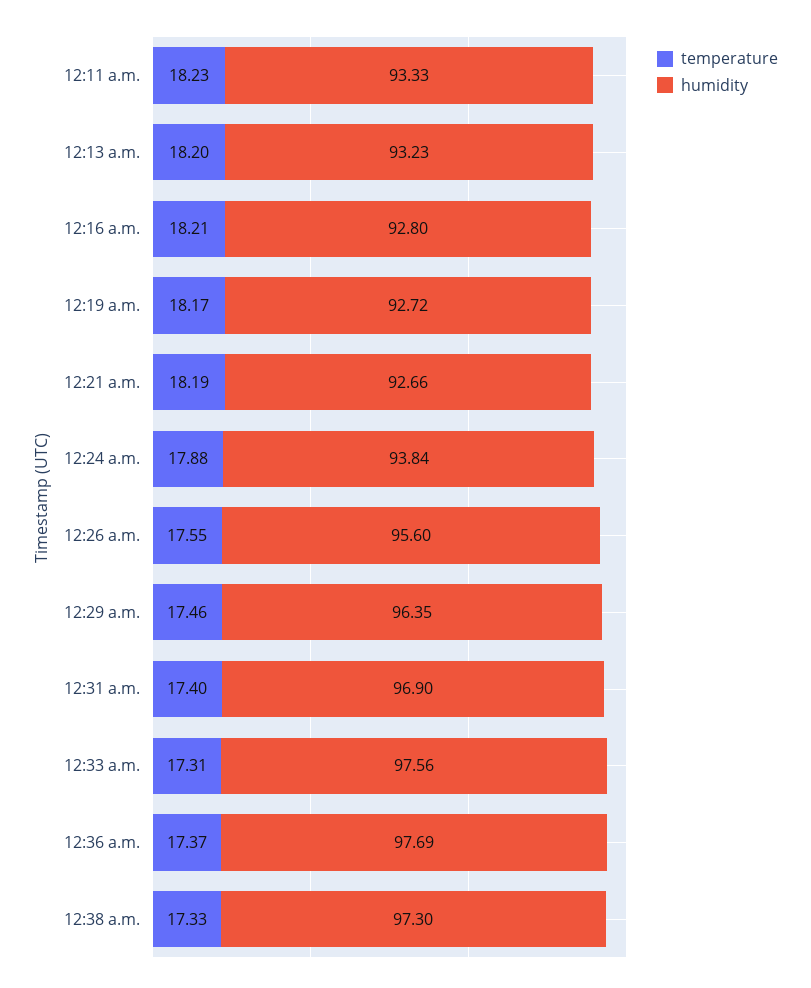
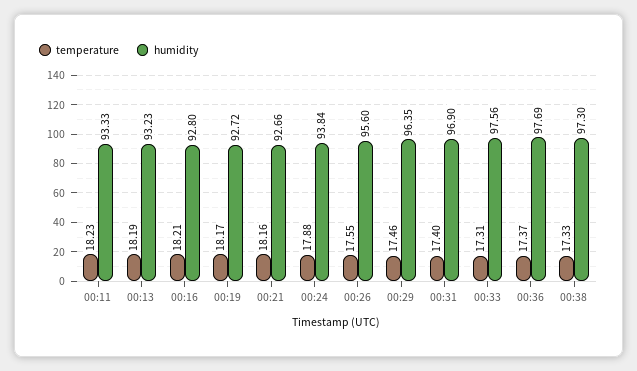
  {
    "temperature": {
      "12:11 a.m.": 18.23,
-     "12:13 a.m.": 18.2,
+     "12:13 a.m.": 18.19,
      "12:16 a.m.": 18.21,
      "12:19 a.m.": 18.17,
-     "12:21 a.m.": 18.19,
+     "12:21 a.m.": 18.16,
      "12:24 a.m.": 17.88,
      "12:26 a.m.": 17.55,
      "12:29 a.m.": 17.46,
      "12:31 a.m.": 17.4,
      "12:33 a.m.": 17.31,
      "12:36 a.m.": 17.37,
      "12:38 a.m.": 17.33
    },
    "humidity": {
      "12:11 a.m.": 93.33,
      "12:13 a.m.": 93.23,
      "12:16 a.m.": 92.8,
      "12:19 a.m.": 92.72,
      "12:21 a.m.": 92.66,
      "12:24 a.m.": 93.84,
      "12:26 a.m.": 95.6,
      "12:29 a.m.": 96.35,
      "12:31 a.m.": 96.9,
      "12:33 a.m.": 97.56,
      "12:36 a.m.": 97.69,
      "12:38 a.m.": 97.3
    }
  }

